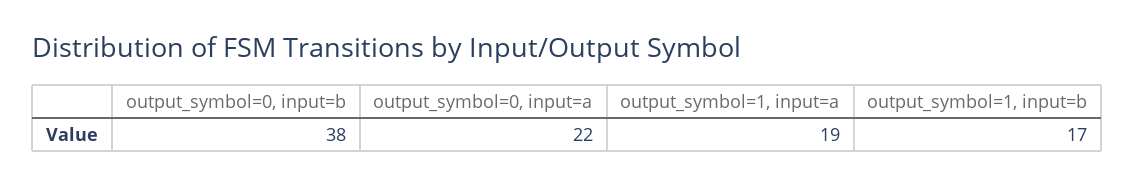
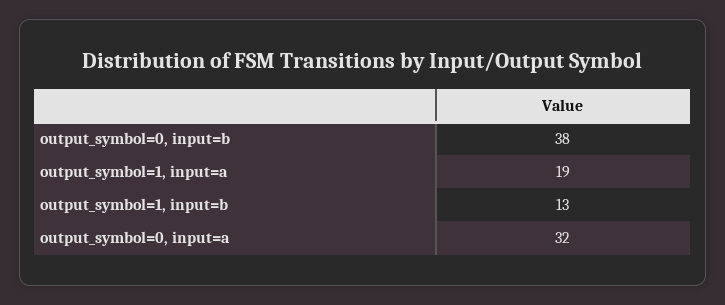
  {
    "output_symbol=0, input=b": 38,
-   "output_symbol=0, input=a": 22,
+   "output_symbol=0, input=a": 32,
    "output_symbol=1, input=a": 19,
-   "output_symbol=1, input=b": 17
+   "output_symbol=1, input=b": 13
  }

